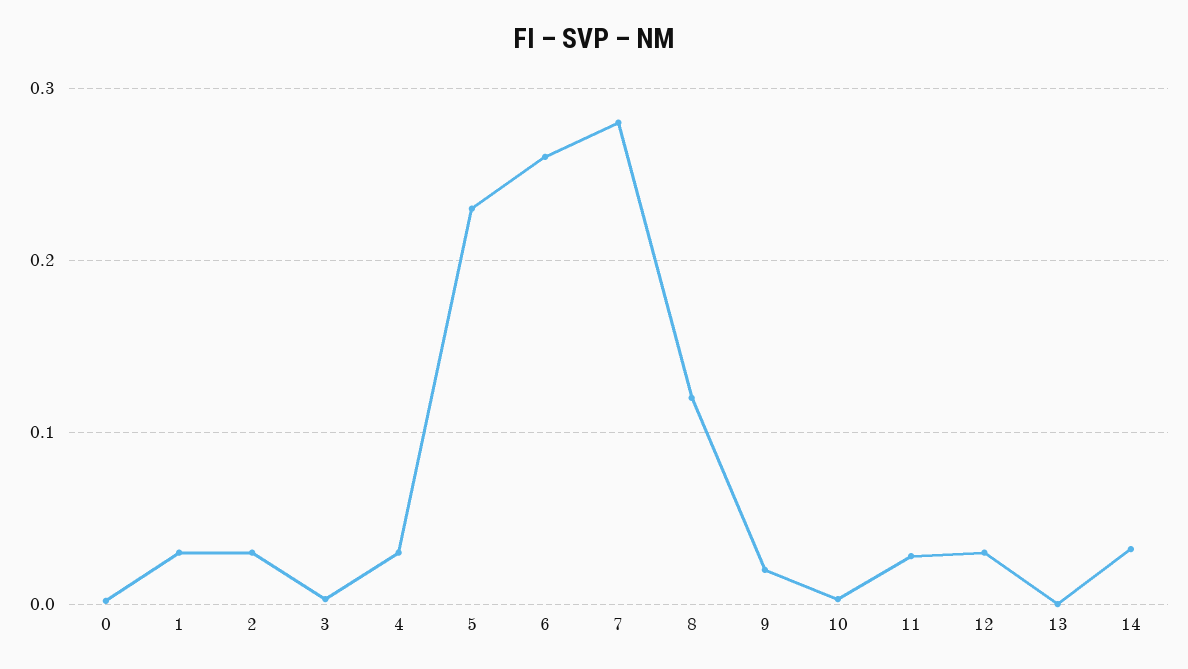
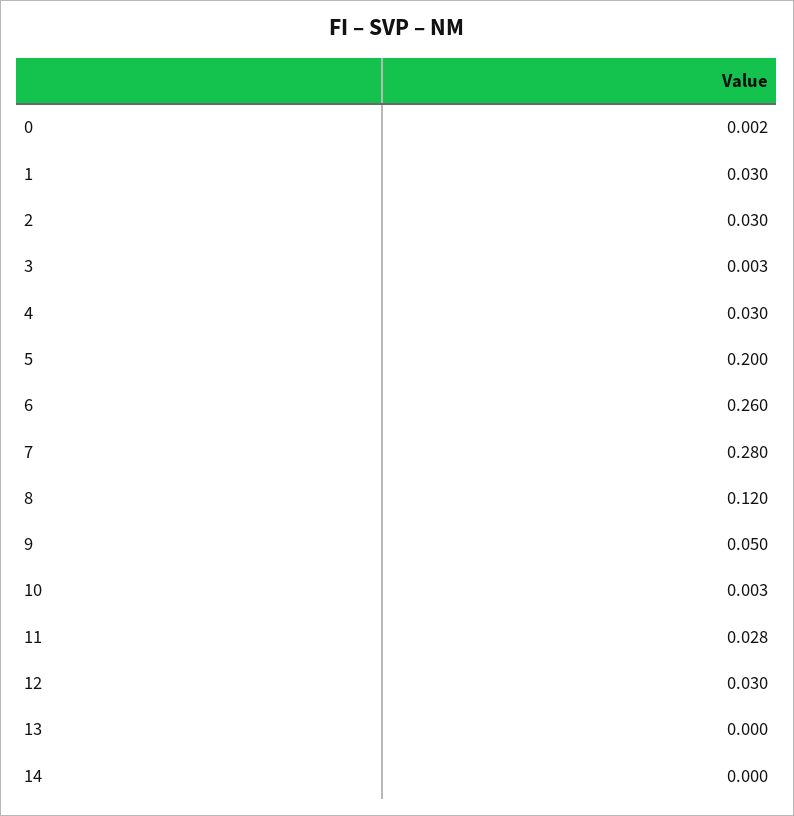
  {
    "0": 0.002,
    "1": 0.03,
    "2": 0.03,
    "3": 0.003,
    "4": 0.03,
-   "5": 0.23,
+   "5": 0.2,
    "6": 0.26,
    "7": 0.28,
    "8": 0.12,
-   "9": 0.02,
+   "9": 0.05,
    "10": 0.003,
    "11": 0.028,
    "12": 0.03,
    "13": 0,
-   "14": 0.03
+   "14": 0
  }

